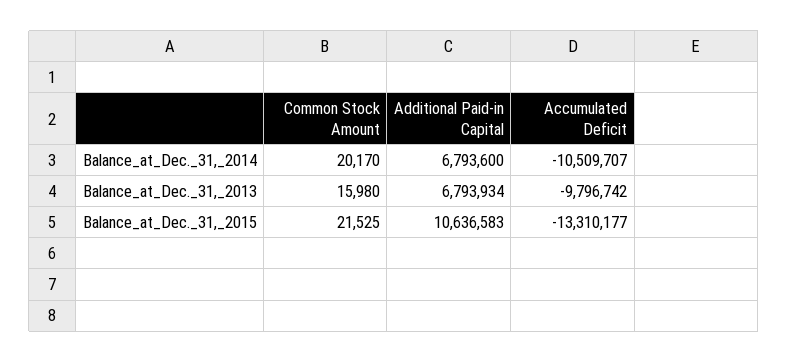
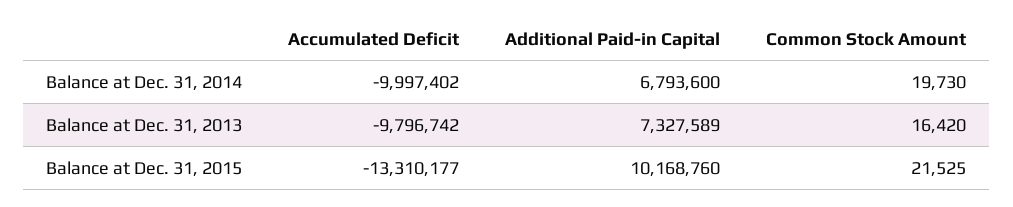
  {
    "Common Stock Amount": {
-     "Balance_at_Dec._31,_2014": 20170,
+     "Balance_at_Dec._31,_2014": 19730,
-     "Balance_at_Dec._31,_2013": 15980,
+     "Balance_at_Dec._31,_2013": 16420,
      "Balance_at_Dec._31,_2015": 21525
    },
    "Additional Paid-in Capital": {
      "Balance_at_Dec._31,_2014": 6793600,
-     "Balance_at_Dec._31,_2013": 6793934,
+     "Balance_at_Dec._31,_2013": 7327589,
-     "Balance_at_Dec._31,_2015": 10636583
+     "Balance_at_Dec._31,_2015": 10168760
    },
    "Accumulated Deficit": {
-     "Balance_at_Dec._31,_2014": -10509707,
+     "Balance_at_Dec._31,_2014": -9997402,
      "Balance_at_Dec._31,_2013": -9796742,
      "Balance_at_Dec._31,_2015": -13310177
    }
  }

